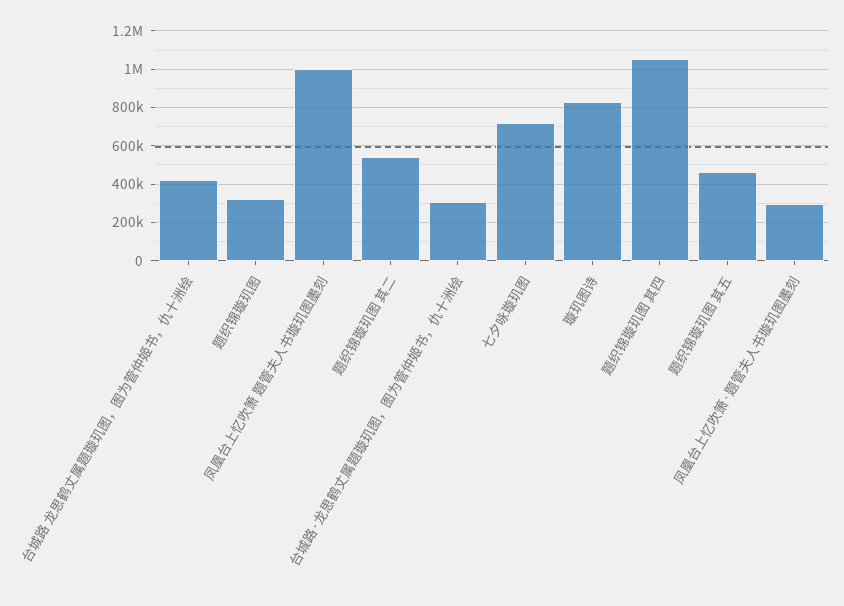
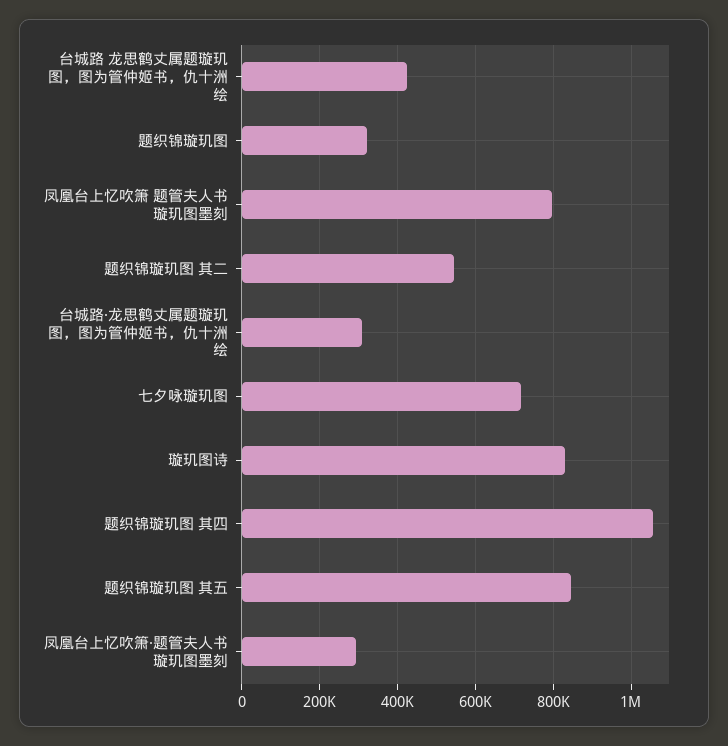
  {
    "台城路 龙思鹤丈属题璇玑图，图为管仲姬书，仇十洲绘": 420000,
    "题织锦璇玑图": 320000,
-   "凤凰台上忆吹箫 题管夫人书璇玑图墨刻": 1000000,
+   "凤凰台上忆吹箫 题管夫人书璇玑图墨刻": 800000,
    "题织锦璇玑图 其二": 540000,
    "台城路·龙思鹤丈属题璇玑图，图为管仲姬书，仇十洲绘": 300000,
    "七夕咏璇玑图": 720000,
    "璇玑图诗": 820000,
    "题织锦璇玑图 其四": 1060000,
-   "题织锦璇玑图 其五": 450000,
+   "题织锦璇玑图 其五": 840000,
    "凤凰台上忆吹箫·题管夫人书璇玑图墨刻": 300000
  }

